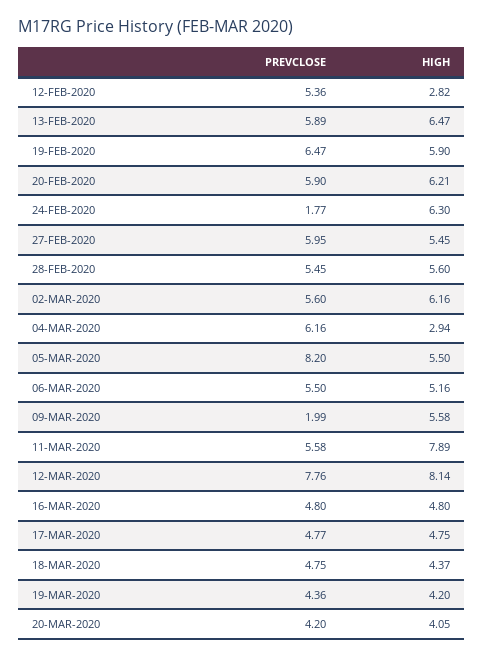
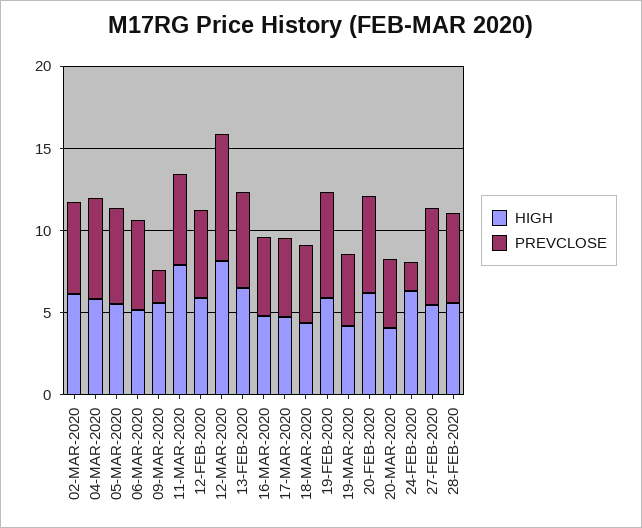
  {
    "PREVCLOSE": {
      "12-FEB-2020": 5.36,
      "13-FEB-2020": 5.89,
      "19-FEB-2020": 6.47,
      "20-FEB-2020": 5.9,
      "24-FEB-2020": 1.77,
      "27-FEB-2020": 5.95,
      "28-FEB-2020": 5.45,
      "02-MAR-2020": 5.6,
      "04-MAR-2020": 6.16,
-     "05-MAR-2020": 8.2,
+     "05-MAR-2020": 6,
      "06-MAR-2020": 5.5,
      "09-MAR-2020": 1.99,
      "11-MAR-2020": 5.58,
      "12-MAR-2020": 7.76,
      "16-MAR-2020": 4.8,
      "17-MAR-2020": 4.77,
      "18-MAR-2020": 4.75,
      "19-MAR-2020": 4.36,
      "20-MAR-2020": 4.2
    },
    "HIGH": {
-     "12-FEB-2020": 2.82,
+     "12-FEB-2020": 6,
      "13-FEB-2020": 6.47,
      "19-FEB-2020": 5.9,
      "20-FEB-2020": 6.21,
      "24-FEB-2020": 6.3,
      "27-FEB-2020": 5.45,
      "28-FEB-2020": 5.6,
      "02-MAR-2020": 6.16,
-     "04-MAR-2020": 2.94,
+     "04-MAR-2020": 6,
      "05-MAR-2020": 5.5,
      "06-MAR-2020": 5.16,
      "09-MAR-2020": 5.58,
      "11-MAR-2020": 7.89,
      "12-MAR-2020": 8.14,
      "16-MAR-2020": 4.8,
      "17-MAR-2020": 4.75,
      "18-MAR-2020": 4.37,
      "19-MAR-2020": 4.2,
      "20-MAR-2020": 4.05
    }
  }

